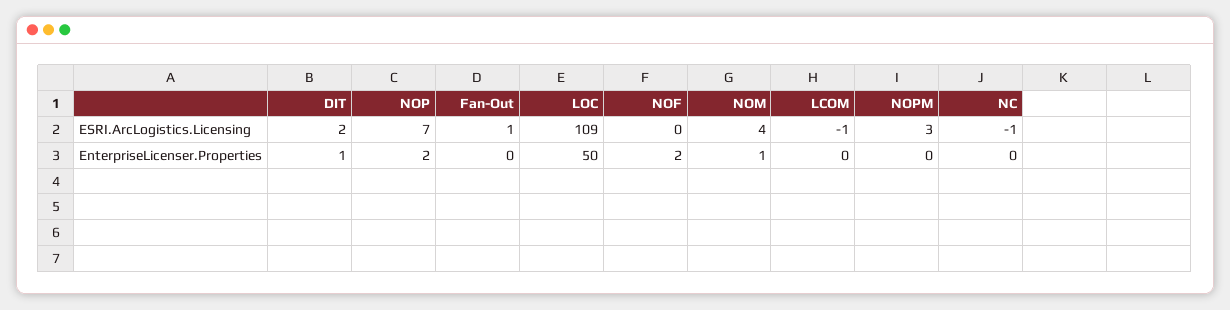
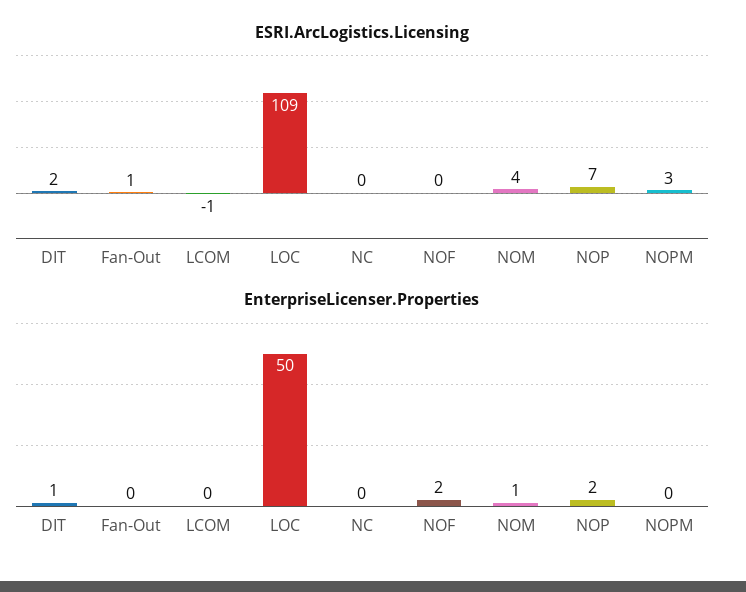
  {
    "ESRI.ArcLogistics.Licensing": {
      "DIT": 2,
      "NOP": 7,
      "Fan-Out": 1,
      "LOC": 109,
      "NOF": 0,
      "NOM": 4,
      "LCOM": -1,
      "NOPM": 3,
-     "NC": -1
+     "NC": 0
    },
    "EnterpriseLicenser.Properties": {
      "DIT": 1,
      "NOP": 2,
      "Fan-Out": 0,
      "LOC": 50,
      "NOF": 2,
      "NOM": 1,
      "LCOM": 0,
      "NOPM": 0,
      "NC": 0
    }
  }

